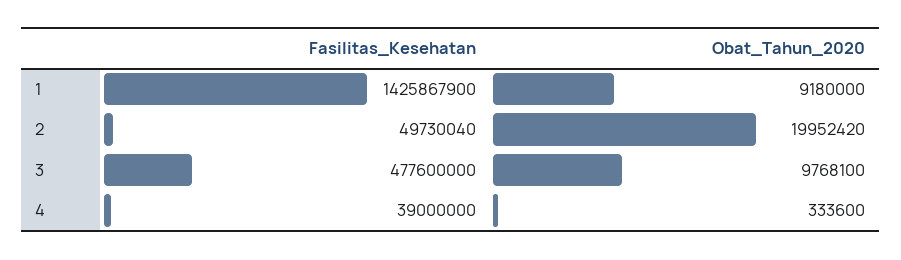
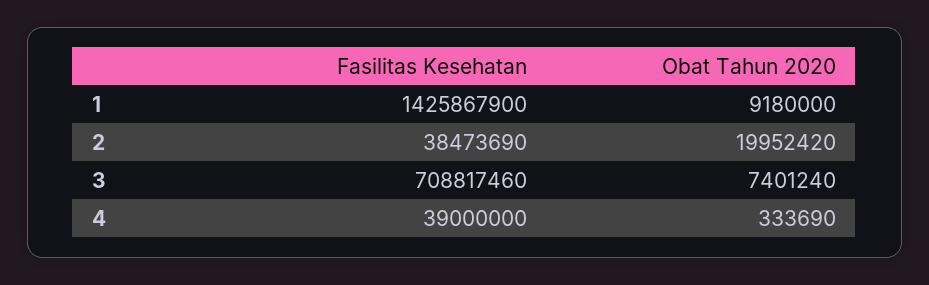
  {
    "Fasilitas_Kesehatan": {
      "1": 1425867900,
-     "2": 49730040,
+     "2": 38473690,
-     "3": 477600000,
+     "3": 708817460,
      "4": 39000000
    },
    "Obat_Tahun_2020": {
      "1": 9180000,
      "2": 19952420,
-     "3": 9768100,
+     "3": 7401240,
-     "4": 333600
+     "4": 333690
    }
  }

